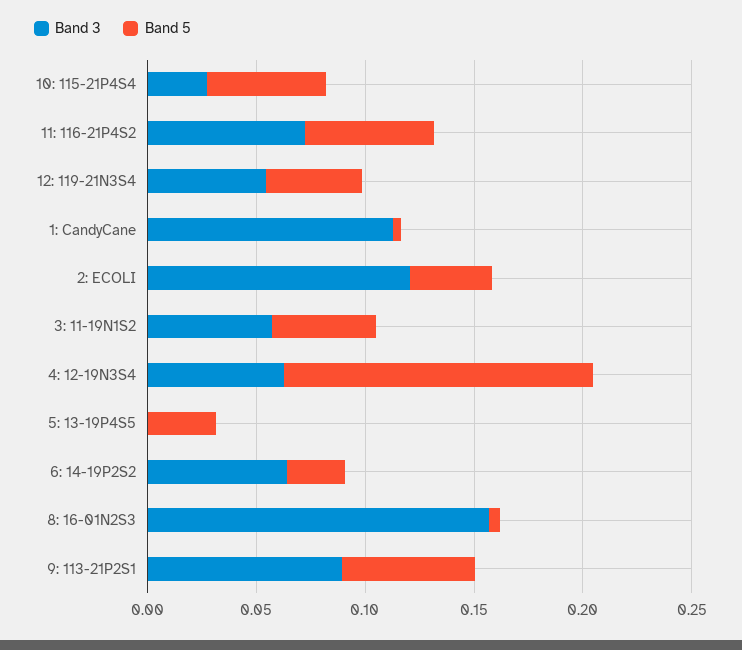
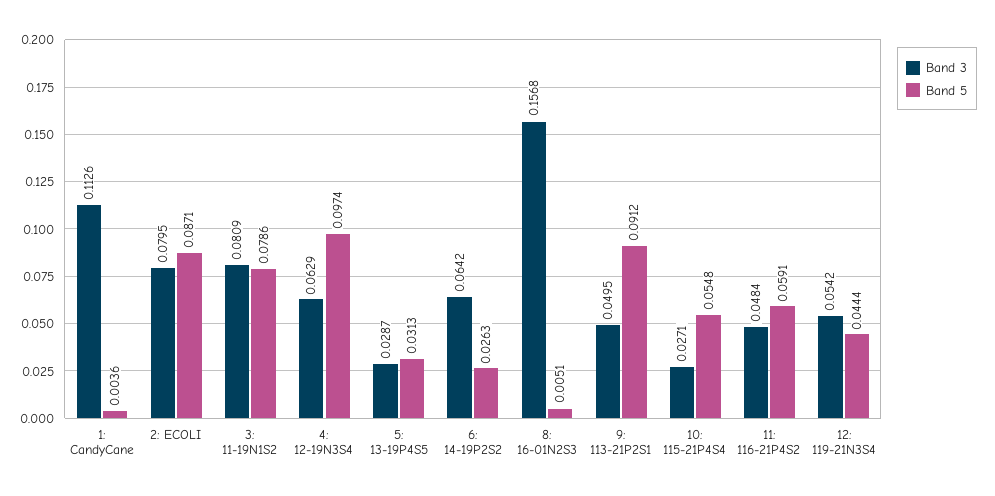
  {
    "Band 3": {
      "10: 115-21P4S4": 0.0271,
-     "11: 116-21P4S2": 0.07,
+     "11: 116-21P4S2": 0.0484,
      "12: 119-21N3S4": 0.0542,
      "1: CandyCane": 0.1126,
-     "2: ECOLI": 0.12,
+     "2: ECOLI": 0.0795,
-     "3: 11-19N1S2": 0.06,
+     "3: 11-19N1S2": 0.0809,
      "4: 12-19N3S4": 0.0629,
-     "5: 13-19P4S5": 0,
+     "5: 13-19P4S5": 0.0287,
      "6: 14-19P2S2": 0.0642,
      "8: 16-01N2S3": 0.1568,
-     "9: 113-21P2S1": 0.09
+     "9: 113-21P2S1": 0.0495
    },
    "Band 5": {
      "10: 115-21P4S4": 0.0548,
      "11: 116-21P4S2": 0.0591,
      "12: 119-21N3S4": 0.0444,
      "1: CandyCane": 0.0036,
-     "2: ECOLI": 0.04,
+     "2: ECOLI": 0.0871,
-     "3: 11-19N1S2": 0.05,
+     "3: 11-19N1S2": 0.0786,
-     "4: 12-19N3S4": 0.14,
+     "4: 12-19N3S4": 0.0974,
      "5: 13-19P4S5": 0.0313,
      "6: 14-19P2S2": 0.0263,
      "8: 16-01N2S3": 0.0051,
-     "9: 113-21P2S1": 0.06
+     "9: 113-21P2S1": 0.0912
    }
  }

